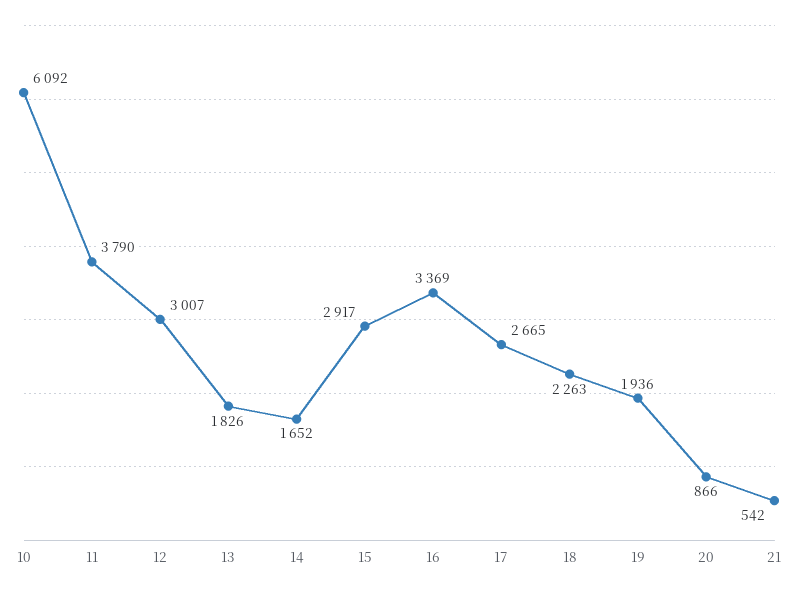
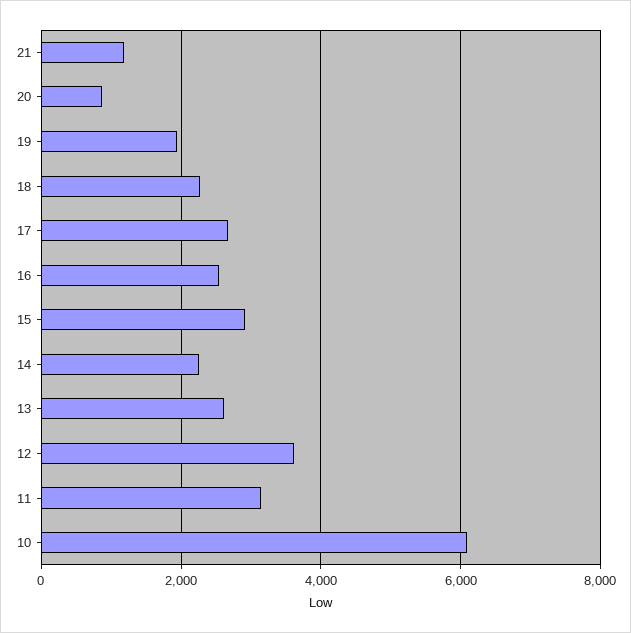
  {
    "10": 6092,
-   "11": 3790,
+   "11": 3200,
-   "12": 3007,
+   "12": 3600,
-   "13": 1826,
+   "13": 2600,
-   "14": 1652,
+   "14": 2200,
    "15": 2917,
-   "16": 3369,
+   "16": 2600,
    "17": 2665,
    "18": 2263,
    "19": 1936,
    "20": 866,
-   "21": 542
+   "21": 1200
  }

